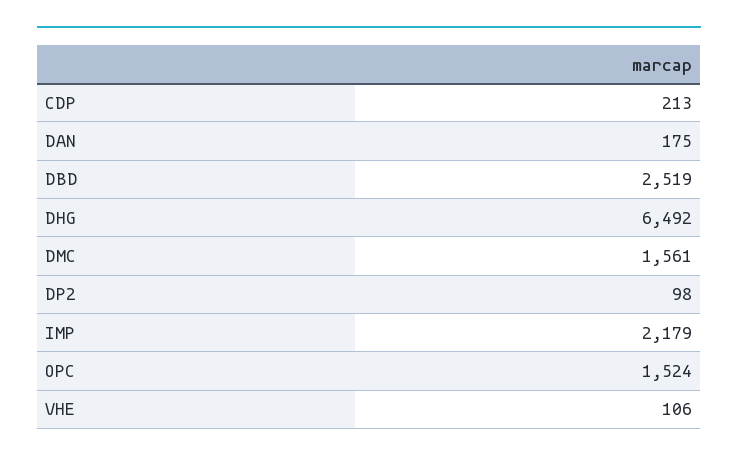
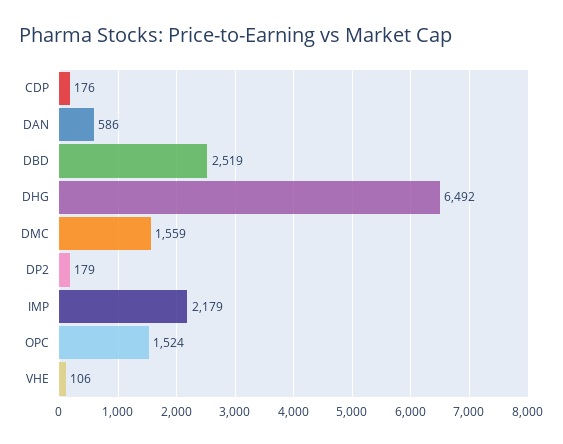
  {
-   "CDP": 213,
+   "CDP": 176,
-   "DAN": 175,
+   "DAN": 586,
    "DBD": 2519,
    "DHG": 6492,
-   "DMC": 1561,
+   "DMC": 1559,
-   "DP2": 98,
+   "DP2": 179,
    "IMP": 2179,
    "OPC": 1524,
    "VHE": 106
  }

